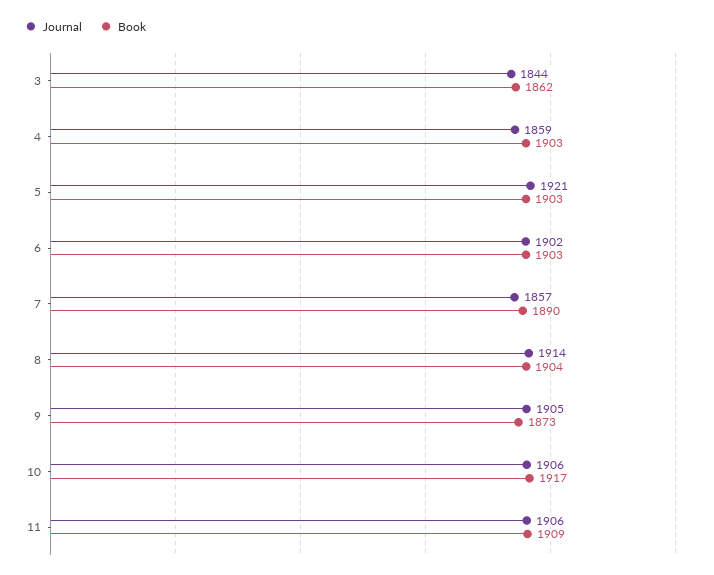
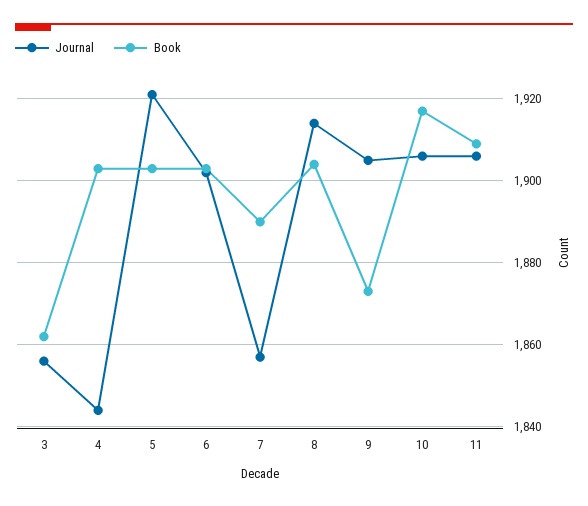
  {
    "Journal": {
-     "3": 1844,
+     "3": 1855,
-     "4": 1859,
+     "4": 1845,
      "5": 1921,
      "6": 1902,
      "7": 1857,
      "8": 1914,
      "9": 1905,
      "10": 1906,
      "11": 1906
    },
    "Book": {
      "3": 1862,
      "4": 1903,
      "5": 1903,
      "6": 1903,
      "7": 1890,
      "8": 1904,
      "9": 1873,
      "10": 1917,
      "11": 1909
    }
  }

